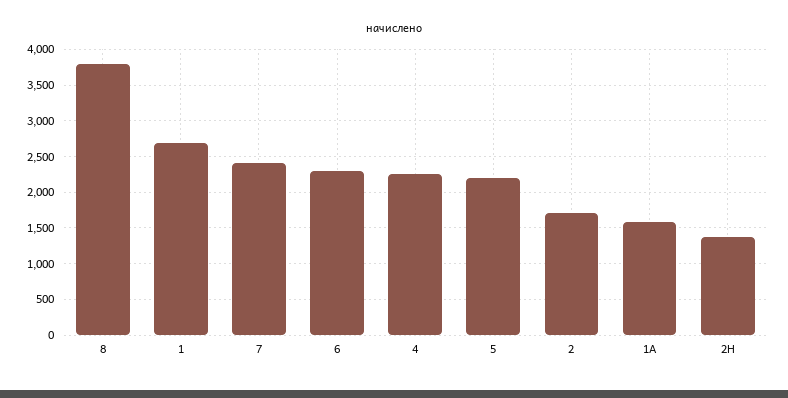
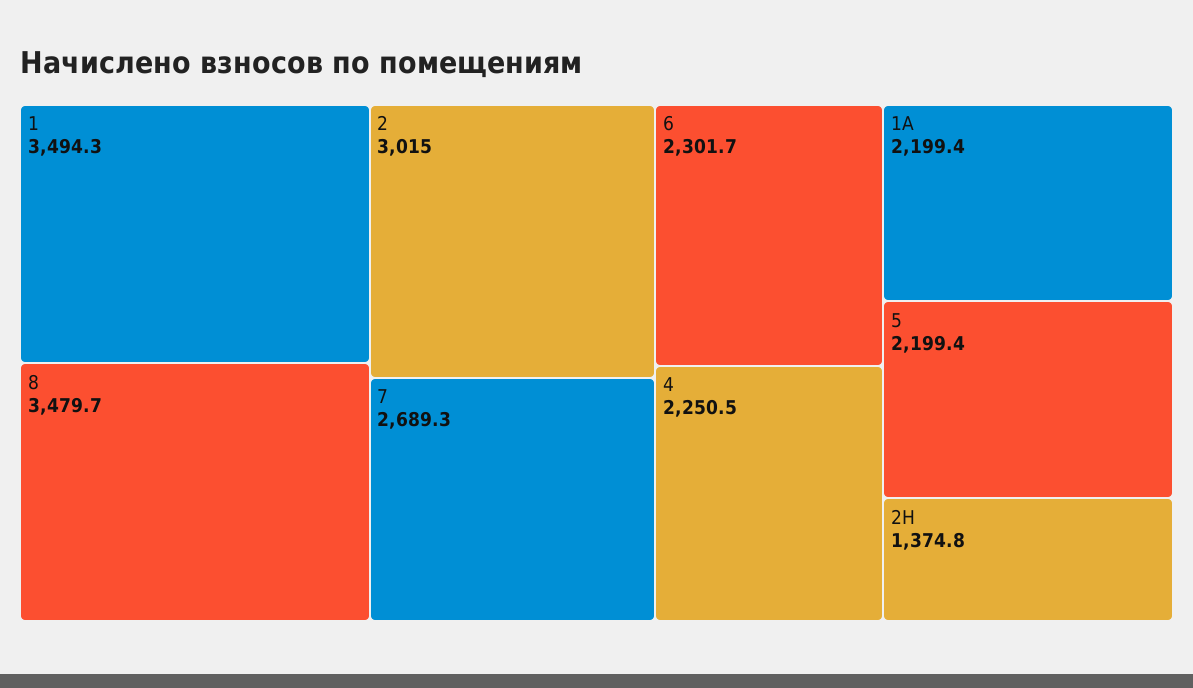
  {
-   "8": 3800,
+   "8": 3479.7,
-   "1": 2700,
+   "1": 3494.3,
-   "7": 2400,
+   "7": 2689.3,
    "6": 2301.7,
    "4": 2250.5,
    "5": 2199.4,
-   "2": 1700,
+   "2": 3015,
-   "1А": 1600,
+   "1А": 2199.4,
    "2Н": 1374.8
  }

